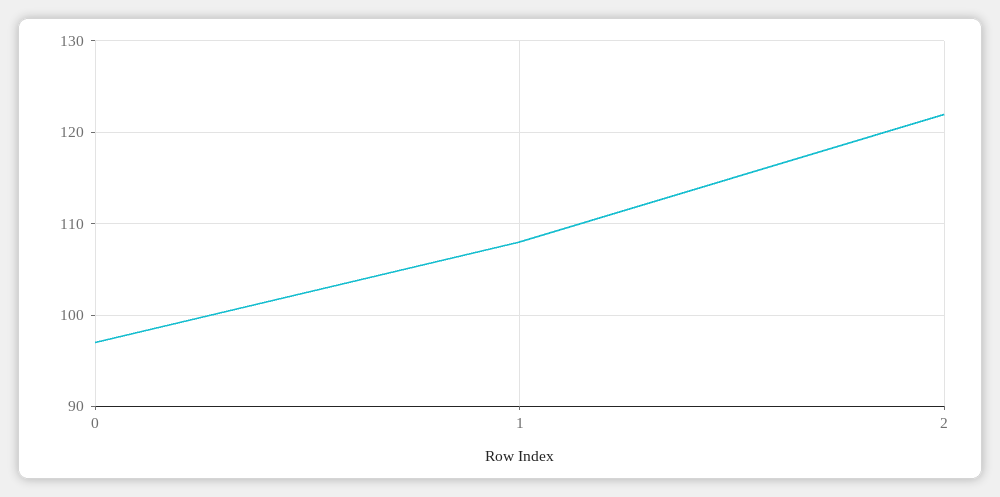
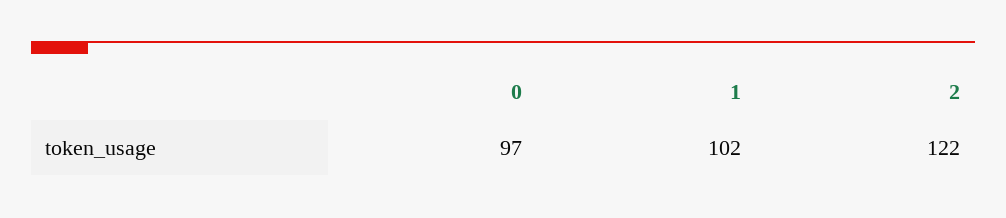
  {
    "0": 97,
-   "1": 108,
+   "1": 102,
    "2": 122
  }

